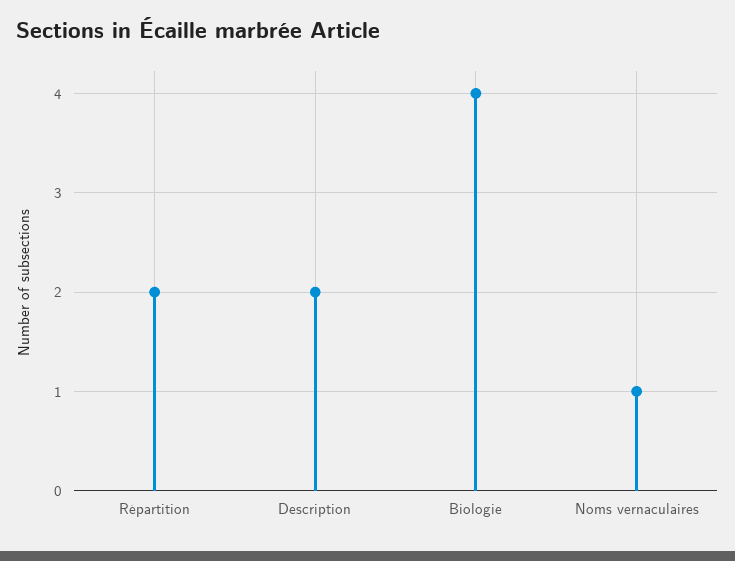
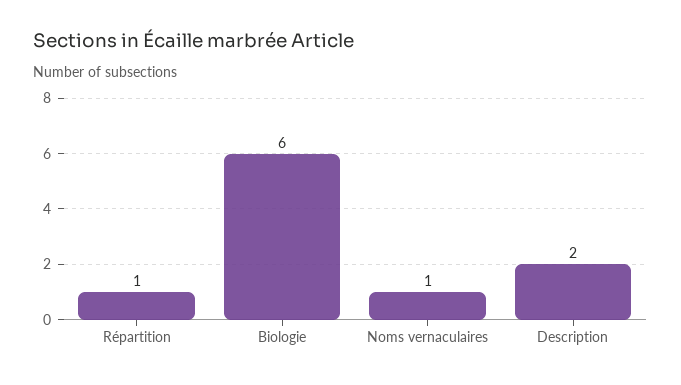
  {
-   "Répartition": 2,
+   "Répartition": 1,
    "Description": 2,
-   "Biologie": 4,
+   "Biologie": 6,
    "Noms vernaculaires": 1
  }

